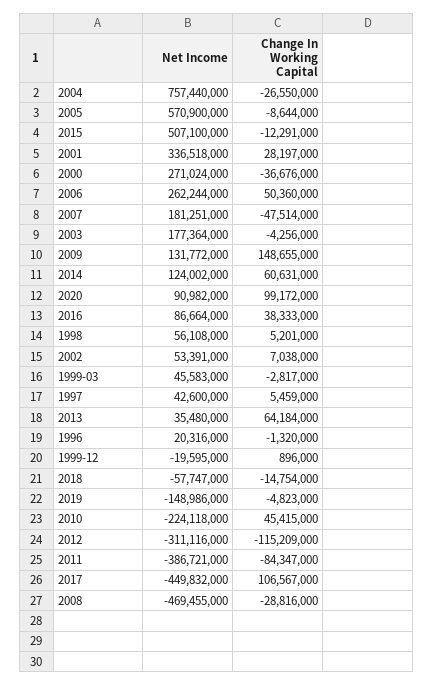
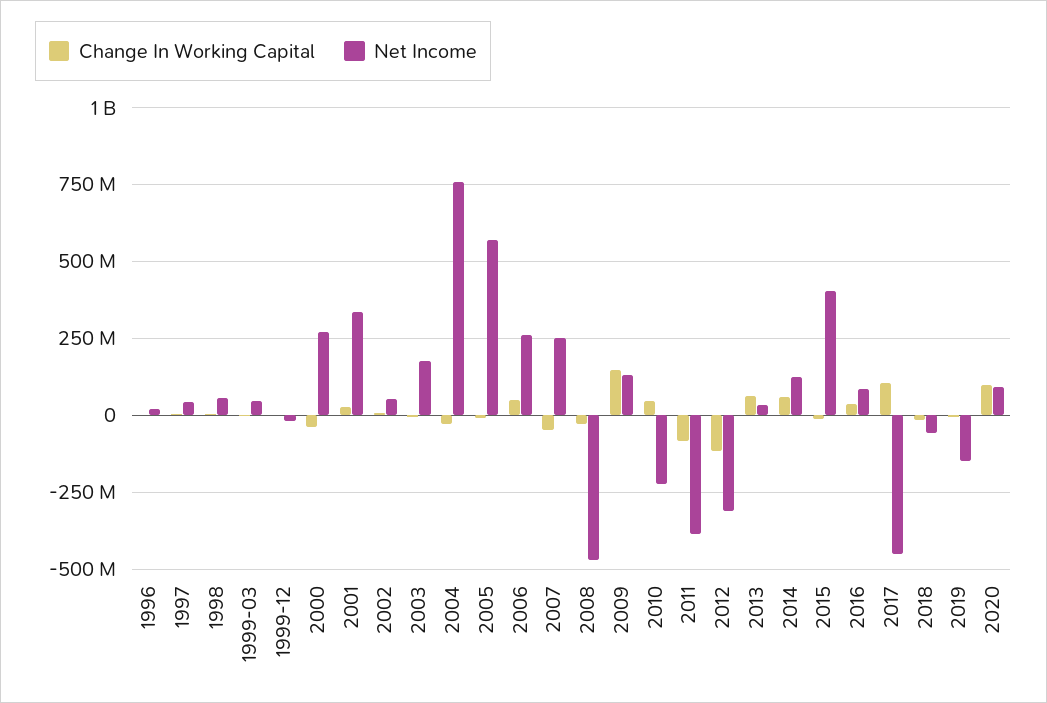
  {
    "Net Income": {
      "2004": 757440000,
      "2005": 570900000,
-     "2015": 507100000,
+     "2015": 400000000,
      "2001": 336518000,
      "2000": 271024000,
      "2006": 262244000,
-     "2007": 181251000,
+     "2007": 250000000,
      "2003": 177364000,
      "2009": 131772000,
      "2014": 124002000,
      "2020": 90982000,
      "2016": 86664000,
      "1998": 56108000,
      "2002": 53391000,
      "1999-03": 45583000,
      "1997": 42600000,
      "2013": 35480000,
      "1996": 20316000,
      "1999-12": -19595000,
      "2018": -57747000,
      "2019": -148986000,
      "2010": -224118000,
      "2012": -311116000,
      "2011": -386721000,
      "2017": -449832000,
      "2008": -469455000
    },
    "Change In Working Capital": {
      "2004": -26550000,
      "2005": -8644000,
      "2015": -12291000,
      "2001": 28197000,
      "2000": -36676000,
      "2006": 50360000,
      "2007": -47514000,
      "2003": -4256000,
      "2009": 148655000,
      "2014": 60631000,
      "2020": 99172000,
      "2016": 38333000,
      "1998": 5201000,
      "2002": 7038000,
      "1999-03": -2817000,
      "1997": 5459000,
      "2013": 64184000,
      "1996": -1320000,
      "1999-12": 896000,
      "2018": -14754000,
      "2019": -4823000,
      "2010": 45415000,
      "2012": -115209000,
      "2011": -84347000,
      "2017": 106567000,
      "2008": -28816000
    }
  }

